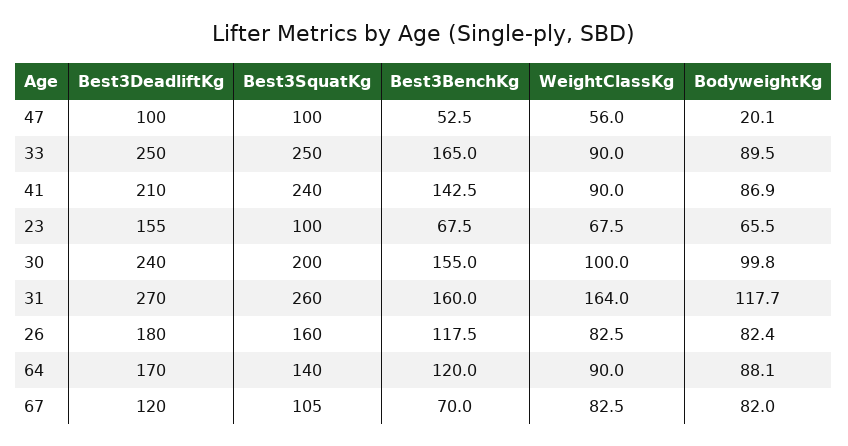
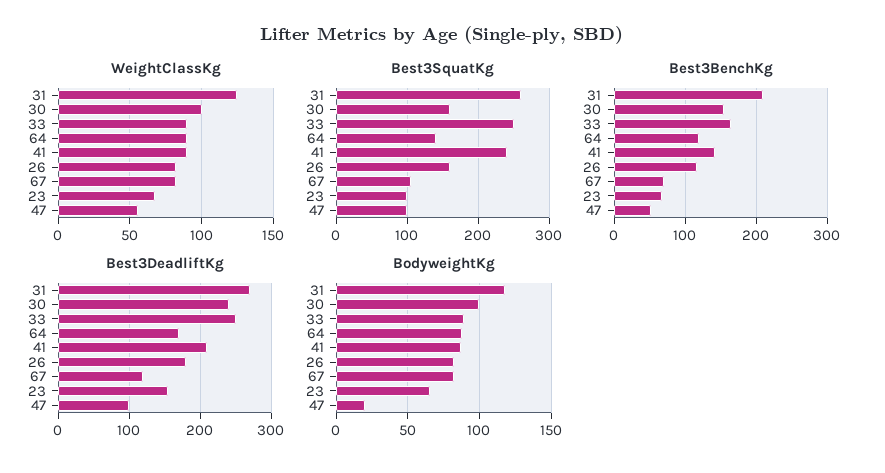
  {
    "Best3DeadliftKg": {
      "47": 100,
      "33": 250,
      "41": 210,
      "23": 155,
      "30": 240,
      "31": 270,
      "26": 180,
      "64": 170,
      "67": 120
    },
    "Best3SquatKg": {
      "47": 100,
      "33": 250,
      "41": 240,
      "23": 100,
-     "30": 200,
+     "30": 160,
      "31": 260,
      "26": 160,
      "64": 140,
      "67": 105
    },
    "Best3BenchKg": {
      "47": 52.5,
      "33": 165,
      "41": 142.5,
      "23": 67.5,
      "30": 155,
-     "31": 160,
+     "31": 210,
      "26": 117.5,
      "64": 120,
      "67": 70
    },
    "WeightClassKg": {
      "47": 56,
      "33": 90,
      "41": 90,
      "23": 67.5,
      "30": 100,
-     "31": 164,
+     "31": 125,
      "26": 82.5,
      "64": 90,
      "67": 82.5
    },
    "BodyweightKg": {
      "47": 20.1,
      "33": 89.5,
      "41": 86.9,
      "23": 65.5,
      "30": 99.8,
      "31": 117.7,
      "26": 82.4,
      "64": 88.1,
      "67": 82
    }
  }

